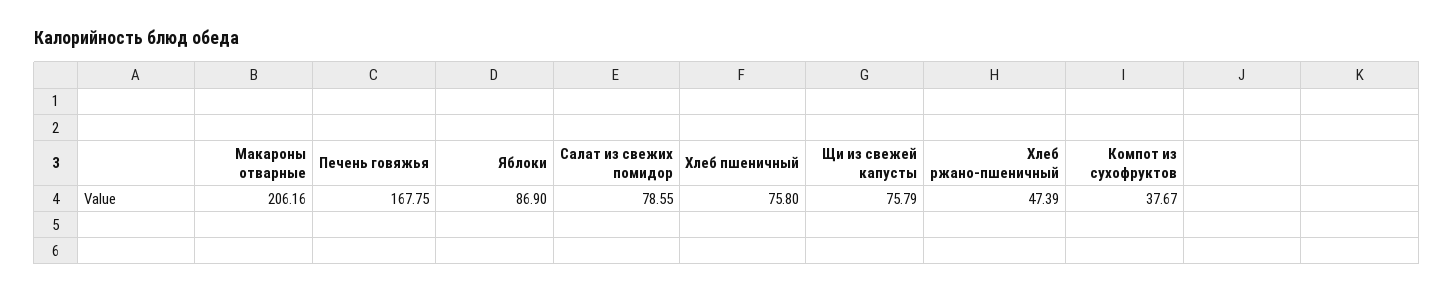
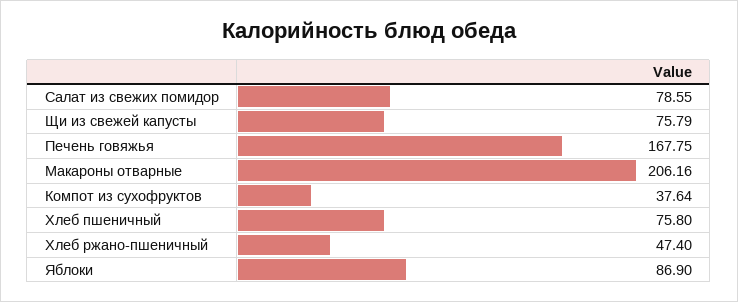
  {
    "Макароны отварные": 206.16,
    "Печень говяжья": 167.75,
    "Яблоки": 86.9,
    "Салат из свежих помидор": 78.55,
    "Хлеб пшеничный": 75.8,
    "Щи из свежей капусты": 75.79,
-   "Хлеб ржано-пшеничный": 47.39,
+   "Хлеб ржано-пшеничный": 47.4,
-   "Компот из сухофруктов": 37.67
+   "Компот из сухофруктов": 37.64
  }

